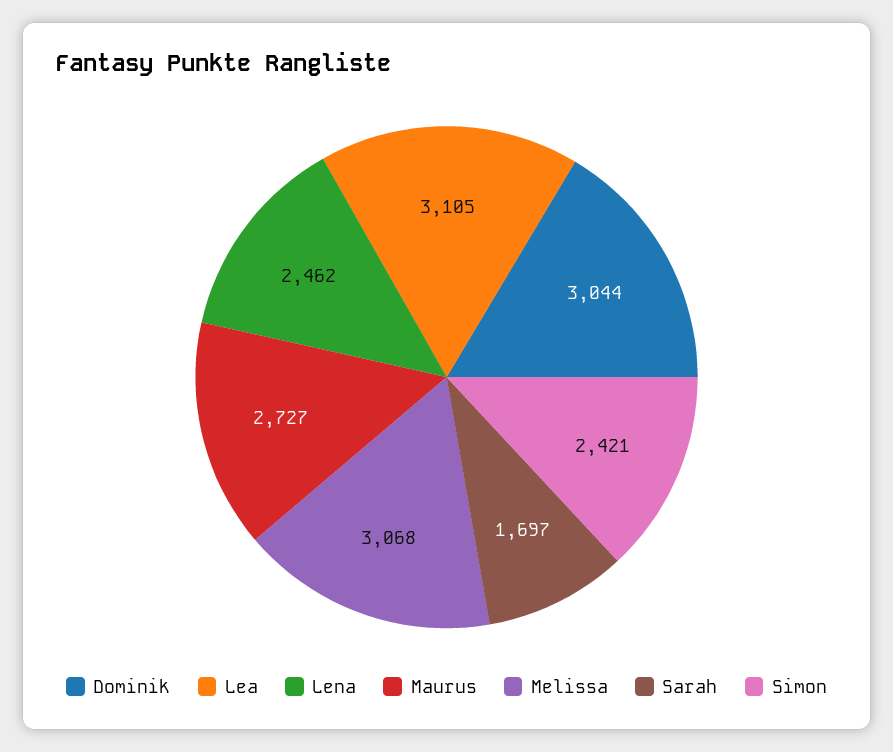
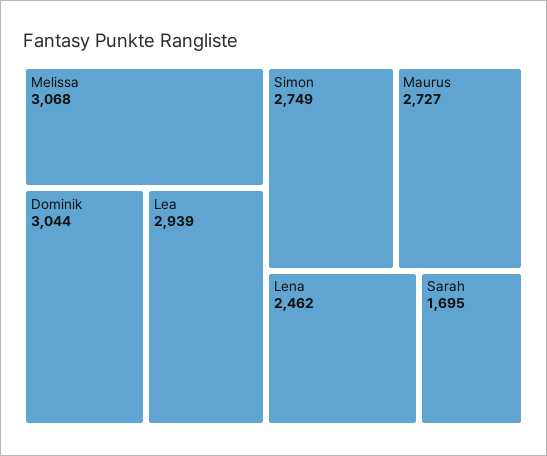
  {
    "Dominik": 3044,
-   "Lea": 3105,
+   "Lea": 2939,
    "Lena": 2462,
    "Maurus": 2727,
    "Melissa": 3068,
-   "Sarah": 1697,
+   "Sarah": 1695,
-   "Simon": 2421
+   "Simon": 2749
  }

